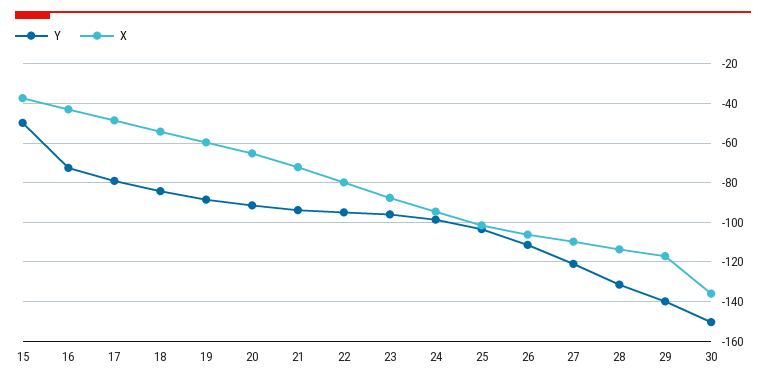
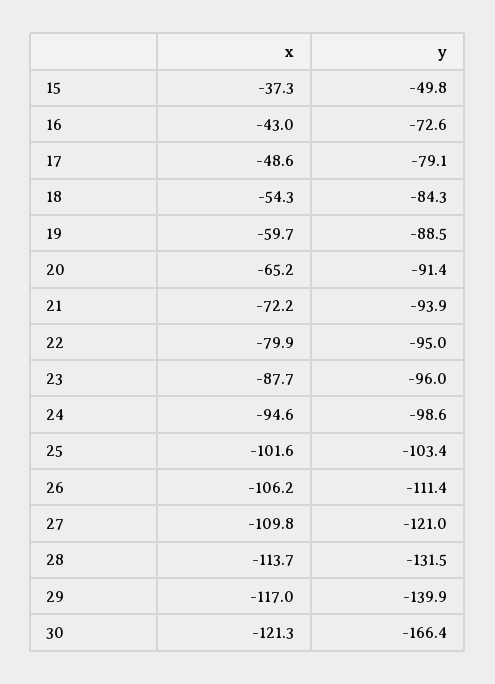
  {
    "Y": {
      "15": -49.8,
      "16": -72.6,
      "17": -79.1,
      "18": -84.3,
      "19": -88.5,
      "20": -91.4,
      "21": -93.9,
      "22": -95,
      "23": -96,
      "24": -98.6,
      "25": -103.4,
      "26": -111.4,
      "27": -121,
      "28": -131.5,
      "29": -139.9,
-     "30": -150
+     "30": -166.4
    },
    "X": {
      "15": -37.3,
      "16": -43,
      "17": -48.6,
      "18": -54.3,
      "19": -59.7,
      "20": -65.2,
      "21": -72.2,
      "22": -79.9,
      "23": -87.7,
      "24": -94.6,
      "25": -101.6,
      "26": -106.2,
      "27": -109.8,
      "28": -113.7,
      "29": -117,
-     "30": -135
+     "30": -121.3
    }
  }

